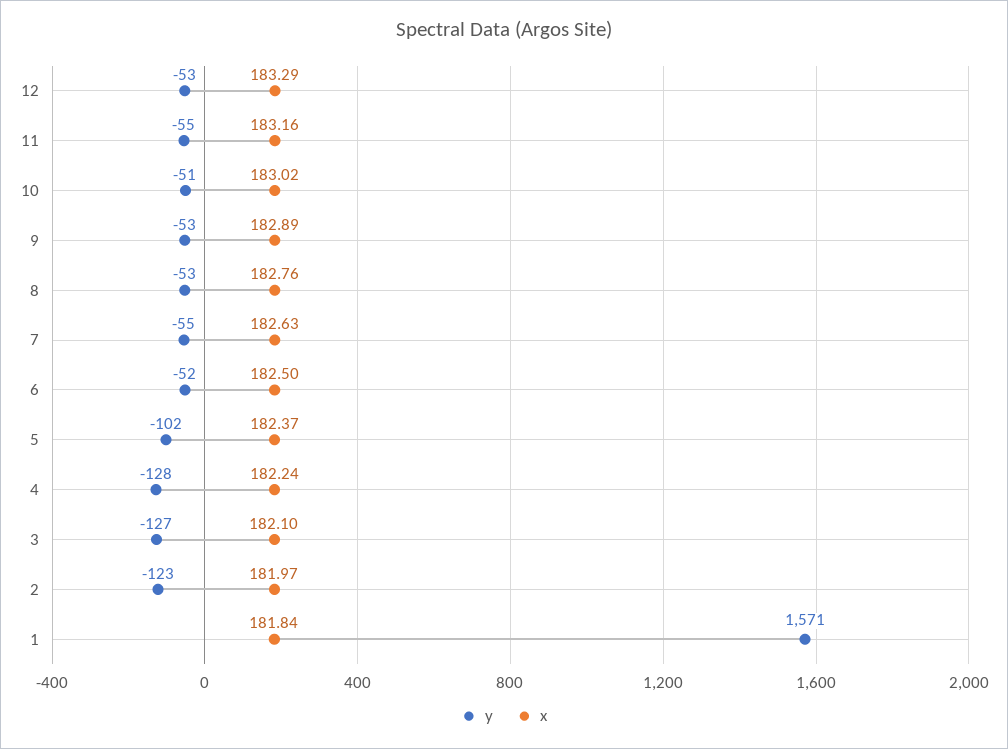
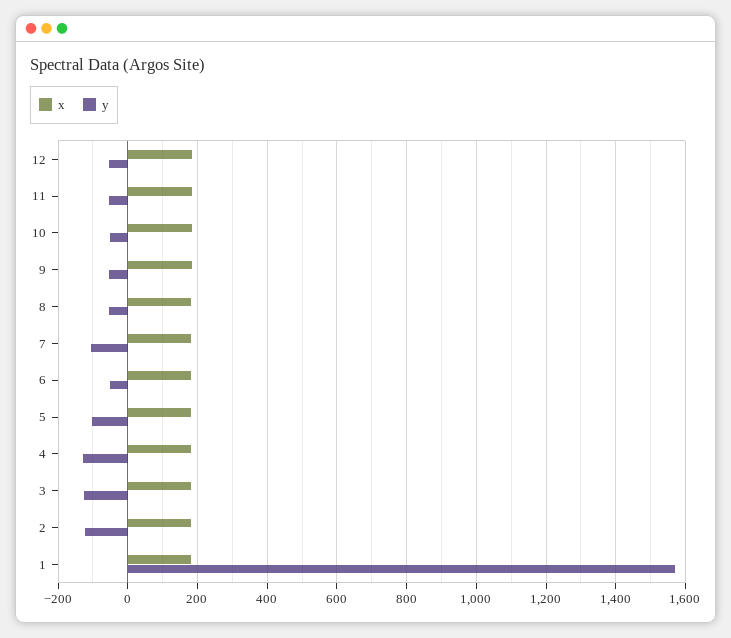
  {
    "y": {
      "12": -53,
      "11": -55,
      "10": -51,
      "9": -53,
      "8": -53,
-     "7": -55,
+     "7": -100,
      "6": -52,
      "5": -102,
      "4": -128,
      "3": -127,
      "2": -123,
      "1": 1571
    },
    "x": {
      "12": 183.29,
      "11": 183.16,
      "10": 183.02,
      "9": 182.89,
      "8": 182.76,
      "7": 182.63,
      "6": 182.5,
      "5": 182.37,
      "4": 182.24,
      "3": 182.1,
      "2": 181.97,
      "1": 181.84
    }
  }

